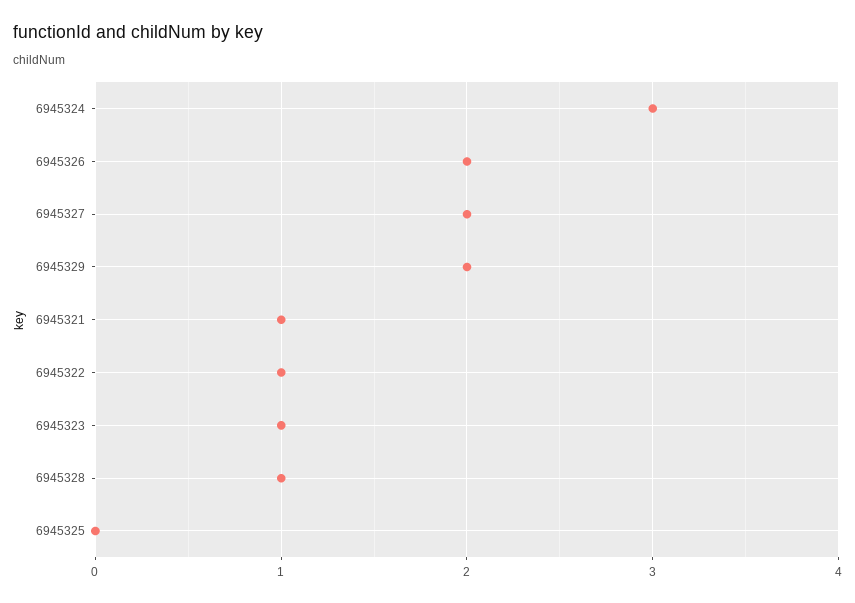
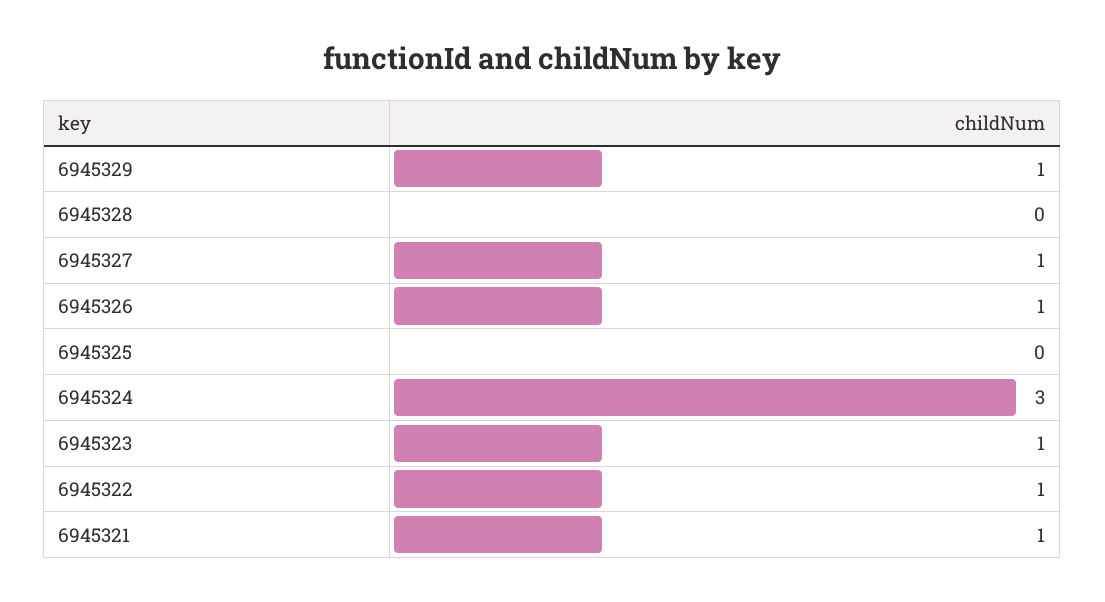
  {
    "6945324": 3,
-   "6945326": 2,
+   "6945326": 1,
-   "6945327": 2,
+   "6945327": 1,
-   "6945329": 2,
+   "6945329": 1,
    "6945321": 1,
    "6945322": 1,
    "6945323": 1,
-   "6945328": 1,
+   "6945328": 0,
    "6945325": 0
  }

